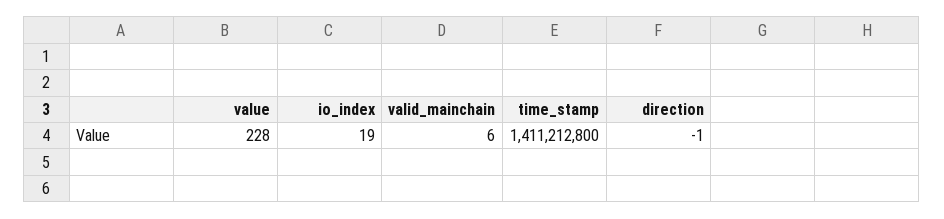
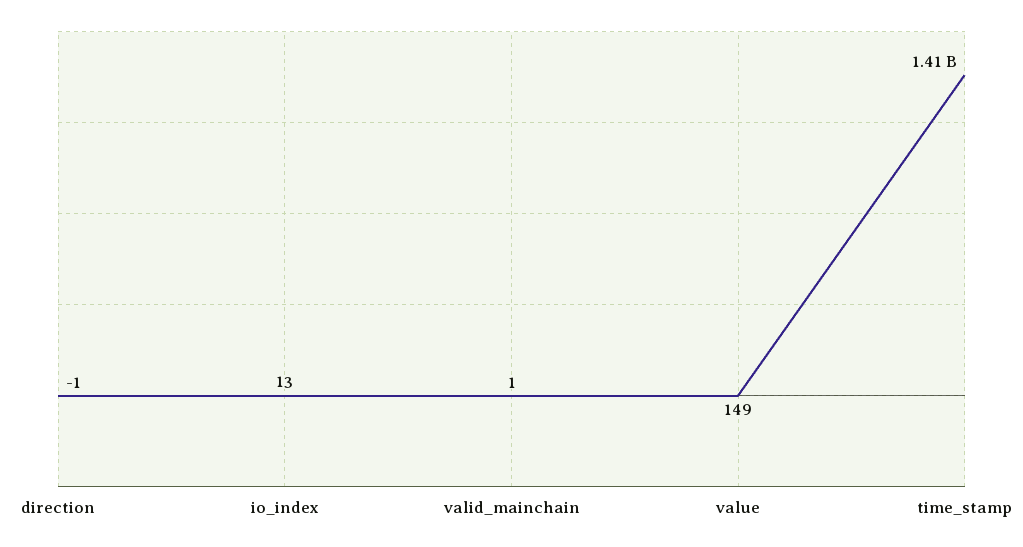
  {
-   "value": 228,
+   "value": 149,
-   "io_index": 19,
+   "io_index": 13,
-   "valid_mainchain": 6,
+   "valid_mainchain": 1,
    "time_stamp": 1411212800,
    "direction": -1
  }

